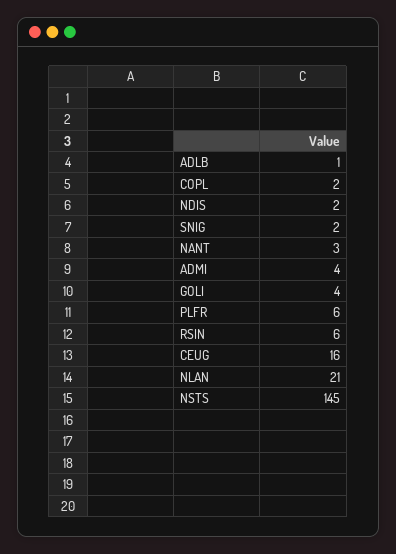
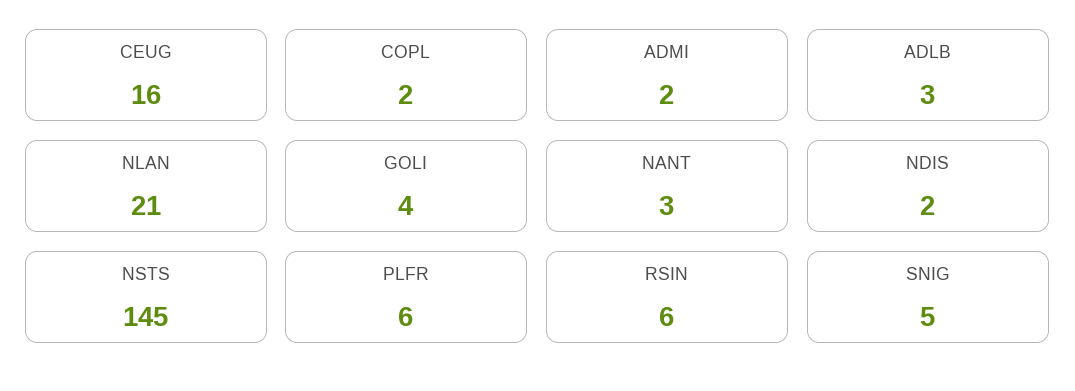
  {
-   "ADLB": 1,
+   "ADLB": 3,
    "COPL": 2,
    "NDIS": 2,
-   "SNIG": 2,
+   "SNIG": 5,
    "NANT": 3,
-   "ADMI": 4,
+   "ADMI": 2,
    "GOLI": 4,
    "PLFR": 6,
    "RSIN": 6,
    "CEUG": 16,
    "NLAN": 21,
    "NSTS": 145
  }

